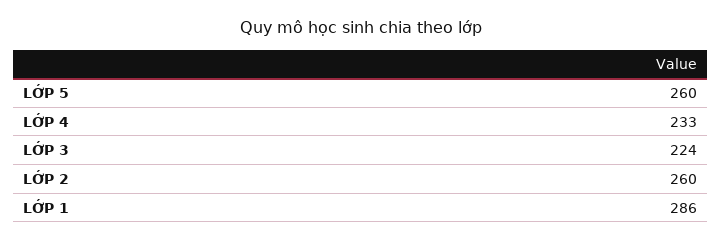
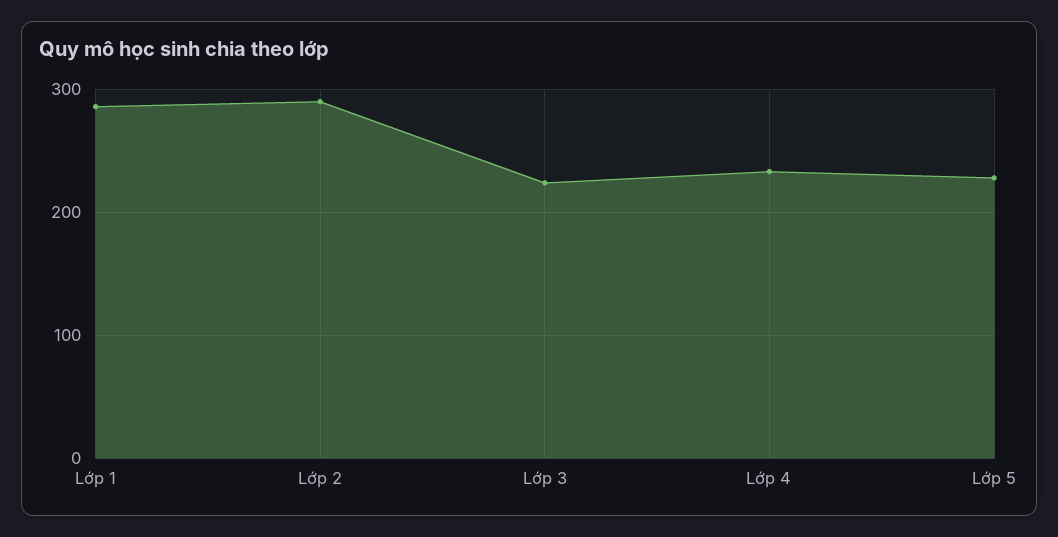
  {
-   "LỚP 5": 260,
+   "LỚP 5": 230,
    "LỚP 4": 233,
    "LỚP 3": 224,
-   "LỚP 2": 260,
+   "LỚP 2": 290,
    "LỚP 1": 286
  }

